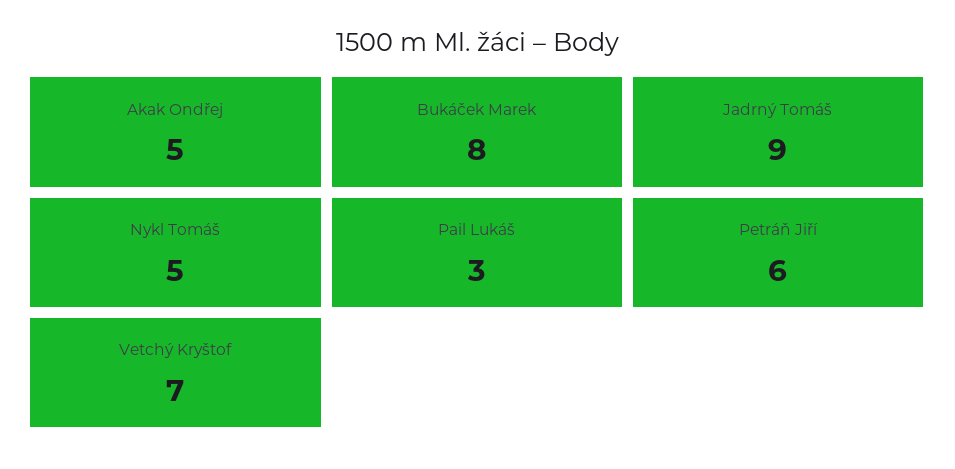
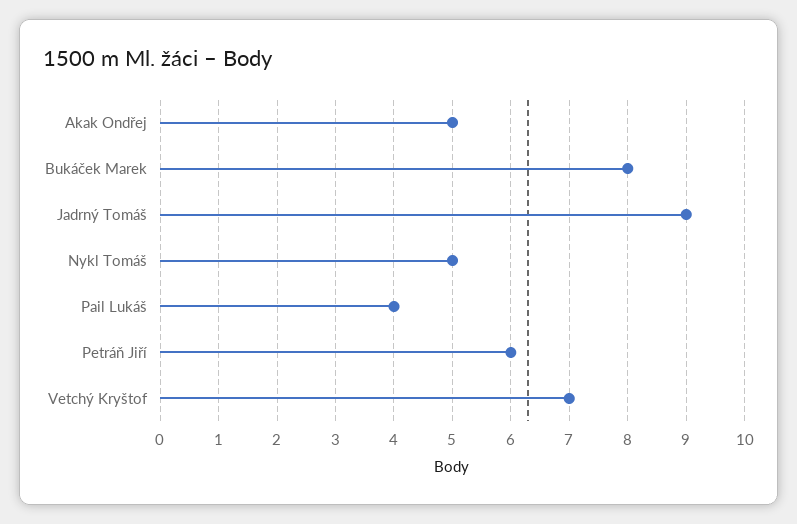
  {
    "Akak Ondřej": 5,
    "Bukáček Marek": 8,
    "Jadrný Tomáš": 9,
    "Nykl Tomáš": 5,
-   "Pail Lukáš": 3,
+   "Pail Lukáš": 4,
    "Petráň Jiří": 6,
    "Vetchý Kryštof": 7
  }

